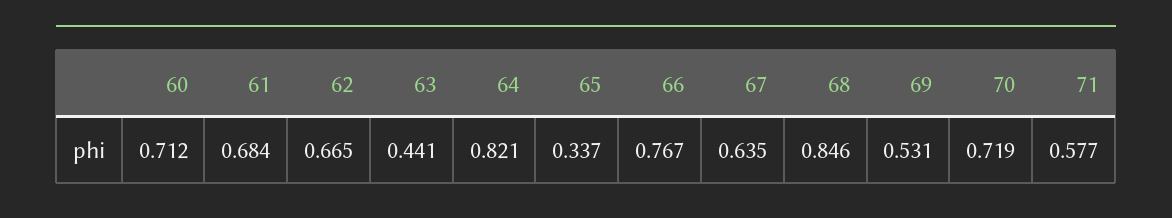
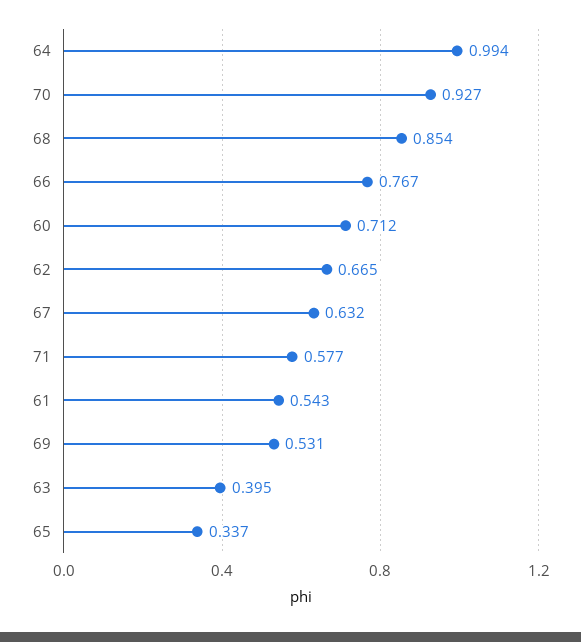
  {
    "60": 0.712,
-   "61": 0.684,
+   "61": 0.543,
    "62": 0.665,
-   "63": 0.441,
+   "63": 0.395,
-   "64": 0.821,
+   "64": 0.994,
    "65": 0.337,
    "66": 0.767,
-   "67": 0.635,
+   "67": 0.632,
-   "68": 0.846,
+   "68": 0.854,
    "69": 0.531,
-   "70": 0.719,
+   "70": 0.927,
    "71": 0.577
  }

